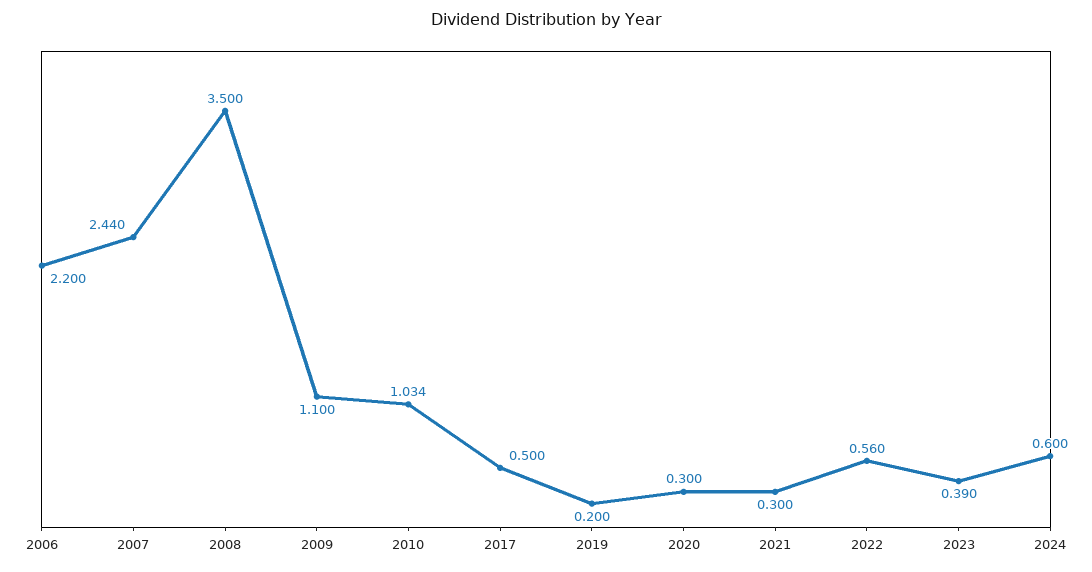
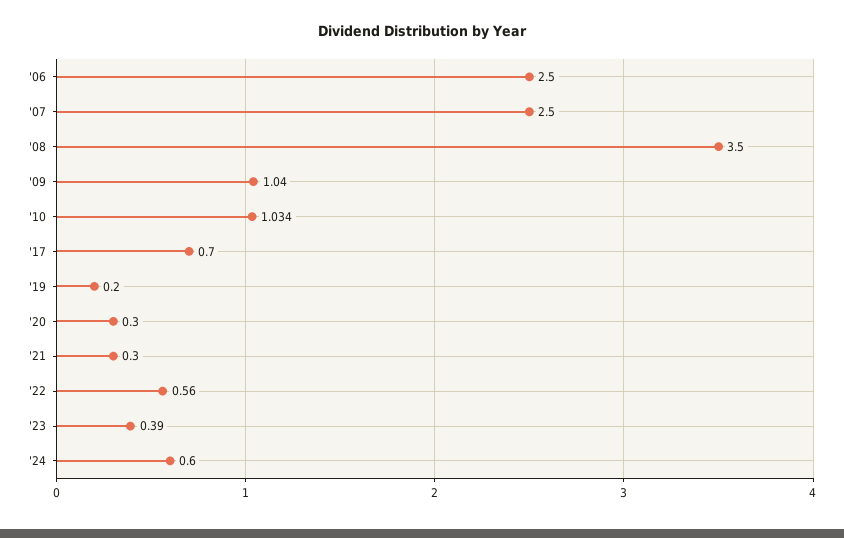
  {
-   "2006": 2.2,
+   "2006": 2.5,
-   "2007": 2.44,
+   "2007": 2.5,
    "2008": 3.5,
-   "2009": 1.1,
+   "2009": 1.04,
    "2010": 1.034,
-   "2017": 0.5,
+   "2017": 0.7,
    "2019": 0.2,
    "2020": 0.3,
    "2021": 0.3,
    "2022": 0.56,
    "2023": 0.39,
    "2024": 0.6
  }

